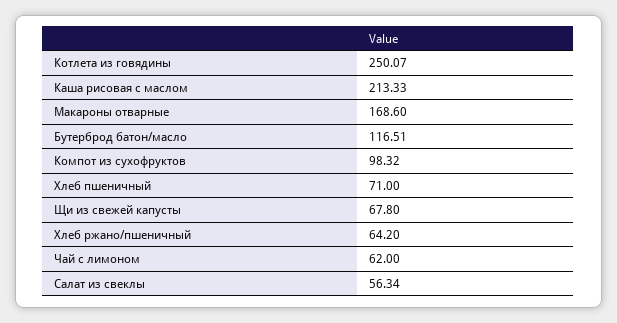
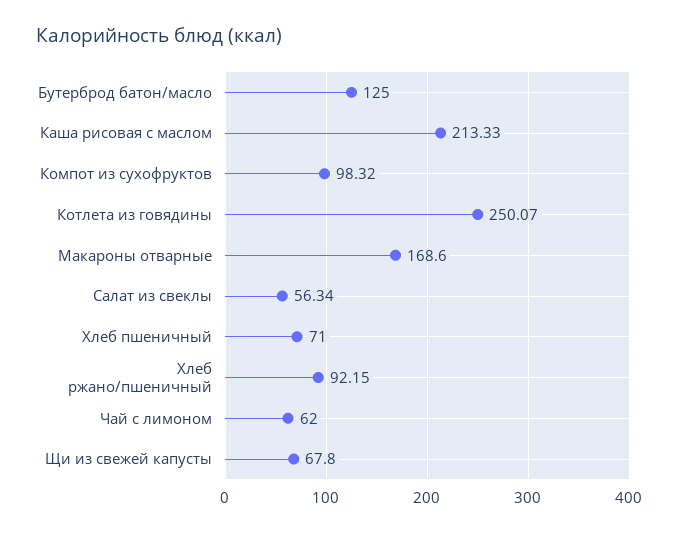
  {
    "Котлета из говядины": 250.07,
    "Каша рисовая с маслом": 213.33,
    "Макароны отварные": 168.6,
-   "Бутерброд батон/масло": 116.51,
+   "Бутерброд батон/масло": 125,
    "Компот из сухофруктов": 98.32,
    "Хлеб пшеничный": 71,
    "Щи из свежей капусты": 67.8,
-   "Хлеб ржано/пшеничный": 64.2,
+   "Хлеб ржано/пшеничный": 92.15,
    "Чай с лимоном": 62,
    "Салат из свеклы": 56.34
  }

